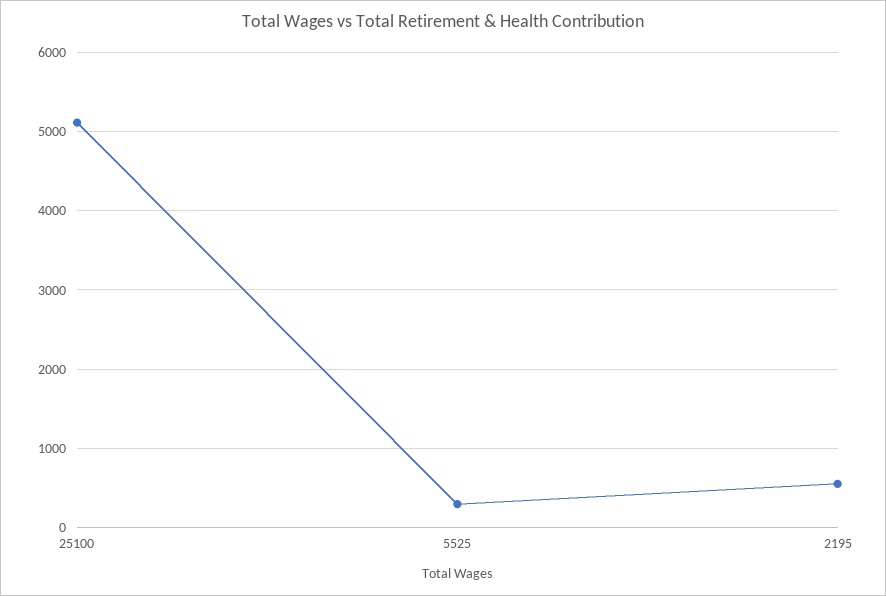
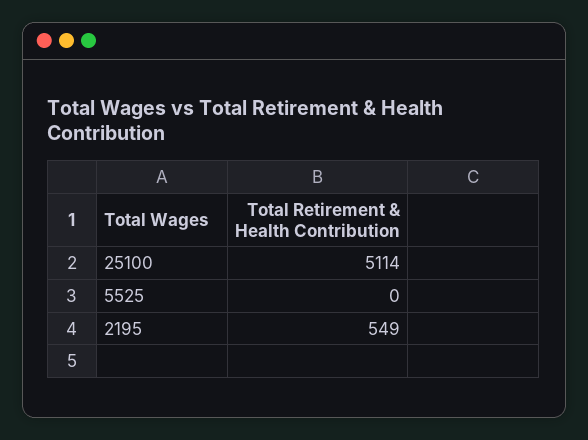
  {
    "25100": 5114,
-   "5525": 300,
+   "5525": 0,
    "2195": 549
  }

